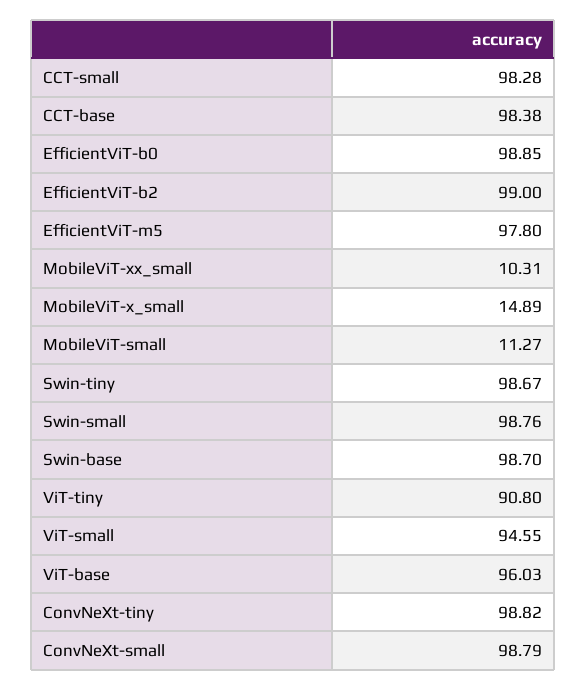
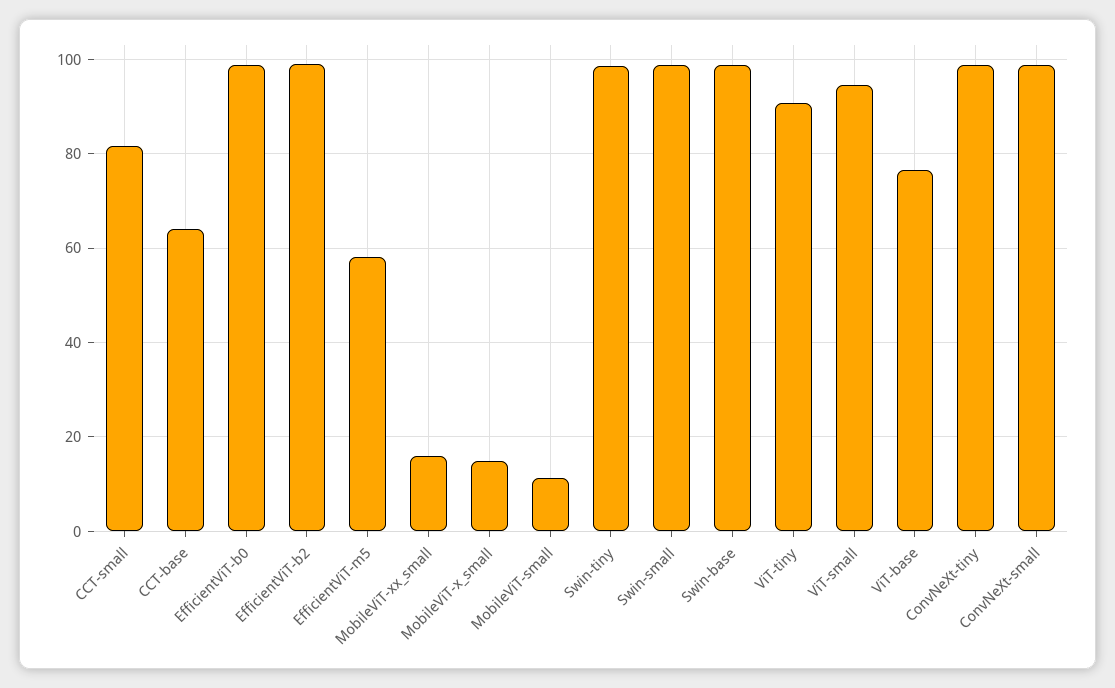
  {
-   "CCT-small": 98.28,
+   "CCT-small": 82,
-   "CCT-base": 98.38,
+   "CCT-base": 64,
    "EfficientViT-b0": 98.85,
    "EfficientViT-b2": 99,
-   "EfficientViT-m5": 97.8,
+   "EfficientViT-m5": 58,
-   "MobileViT-xx_small": 10.31,
+   "MobileViT-xx_small": 16,
    "MobileViT-x_small": 14.89,
    "MobileViT-small": 11.27,
    "Swin-tiny": 98.67,
    "Swin-small": 98.76,
    "Swin-base": 98.7,
    "ViT-tiny": 90.8,
    "ViT-small": 94.55,
-   "ViT-base": 96.03,
+   "ViT-base": 76,
    "ConvNeXt-tiny": 98.82,
    "ConvNeXt-small": 98.79
  }

